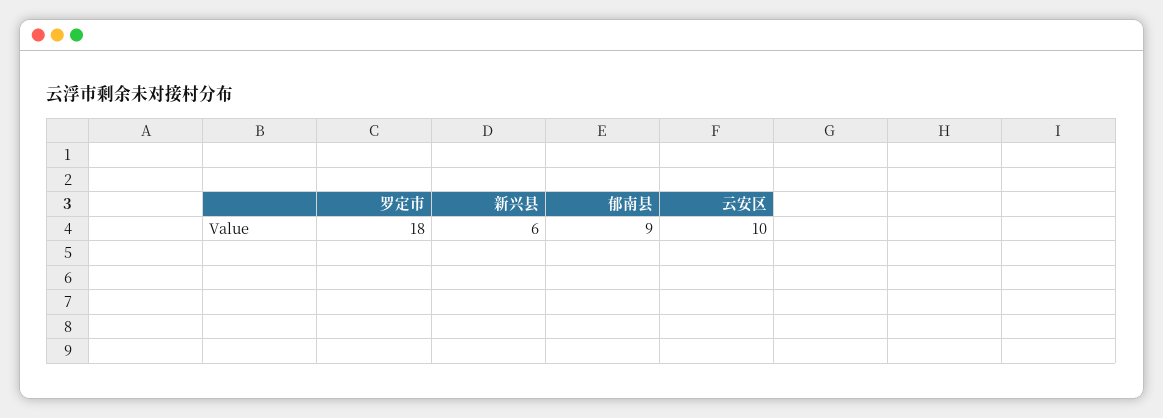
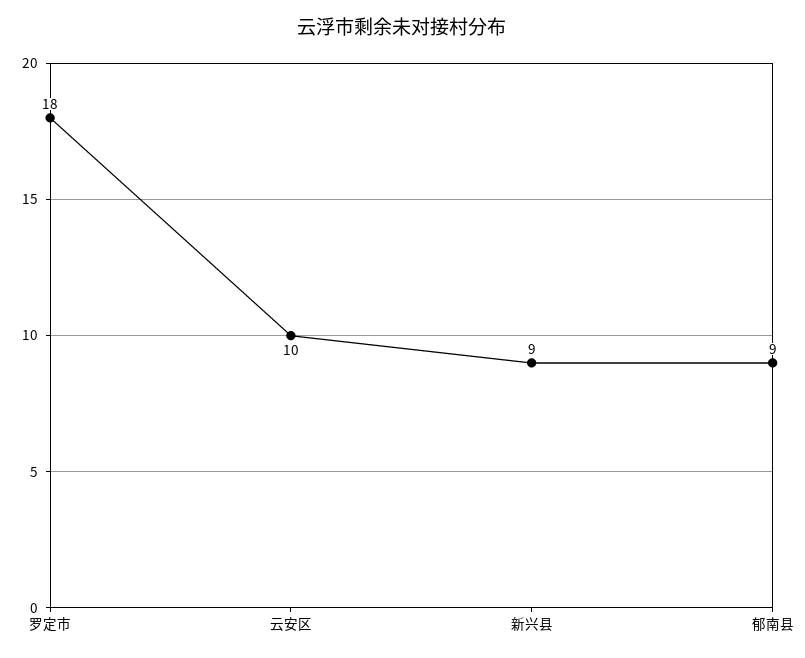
  {
    "罗定市": 18,
-   "新兴县": 6,
+   "新兴县": 9,
    "郁南县": 9,
    "云安区": 10
  }

